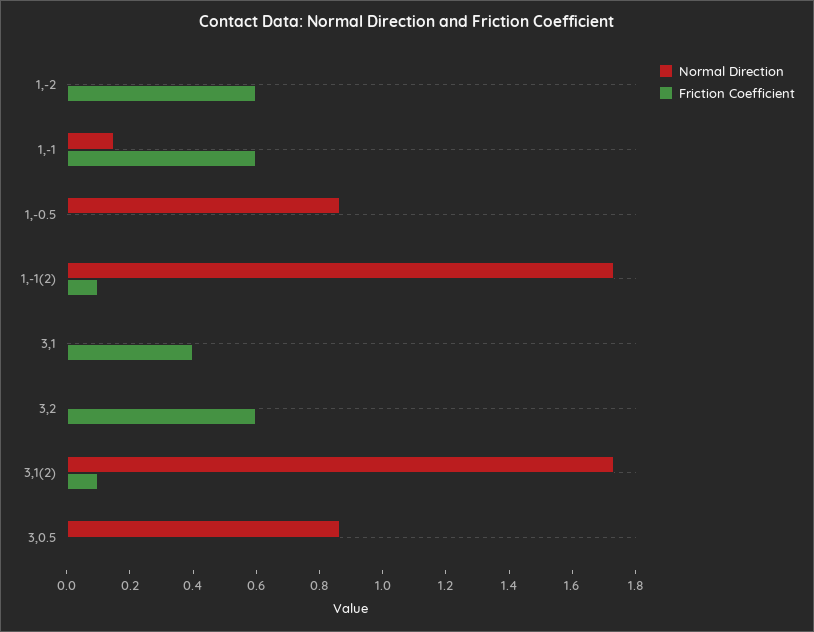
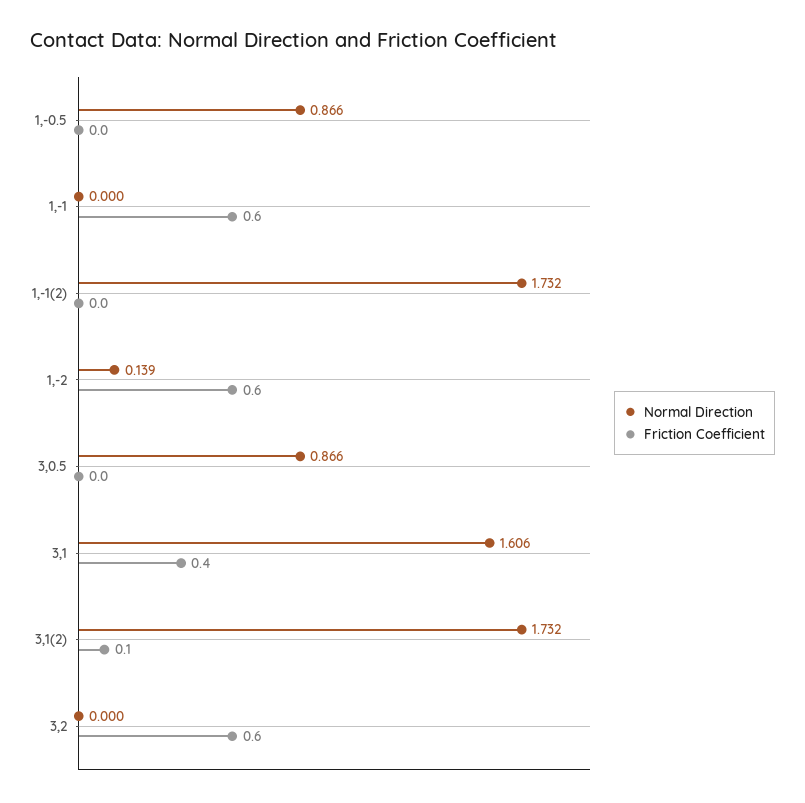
  {
    "Normal Direction": {
-     "1,-2": 0,
+     "1,-2": 0.139,
-     "1,-1": 0.15,
+     "1,-1": 0,
      "1,-0.5": 0.866,
      "1,-1(2)": 1.732,
-     "3,1": 0,
+     "3,1": 1.606,
      "3,2": 0,
      "3,1(2)": 1.732,
      "3,0.5": 0.866
    },
    "Friction Coefficient": {
      "1,-2": 0.6,
      "1,-1": 0.6,
      "1,-0.5": 0,
-     "1,-1(2)": 0.1,
+     "1,-1(2)": 0,
      "3,1": 0.4,
      "3,2": 0.6,
      "3,1(2)": 0.1,
      "3,0.5": 0
    }
  }

